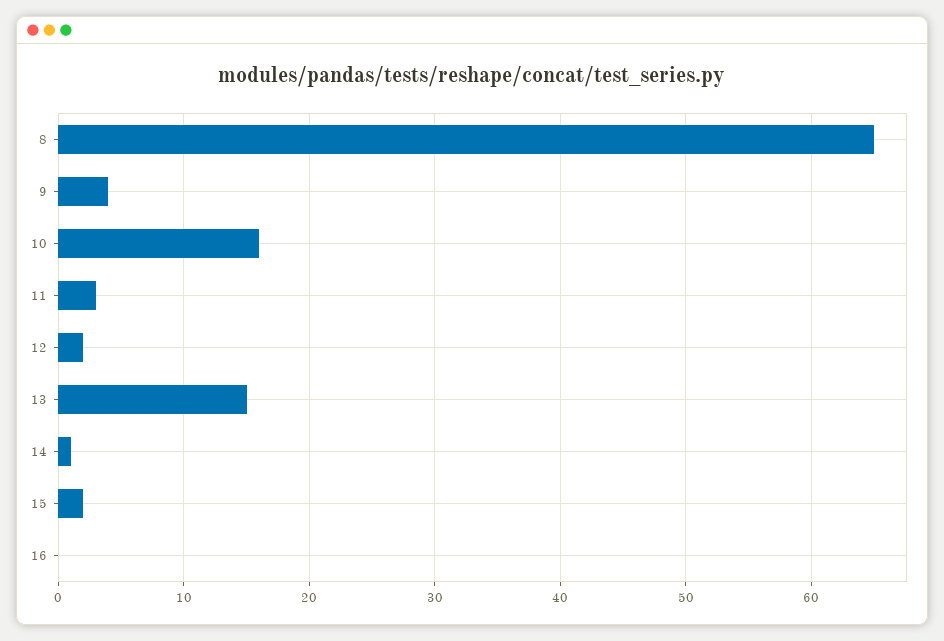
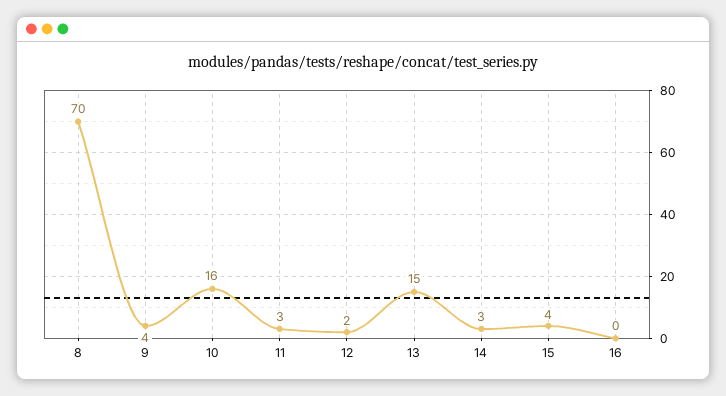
  {
-   "8": 65,
+   "8": 70,
    "9": 4,
    "10": 16,
    "11": 3,
    "12": 2,
    "13": 15,
-   "14": 1,
+   "14": 3,
-   "15": 2,
+   "15": 4,
    "16": 0
  }

